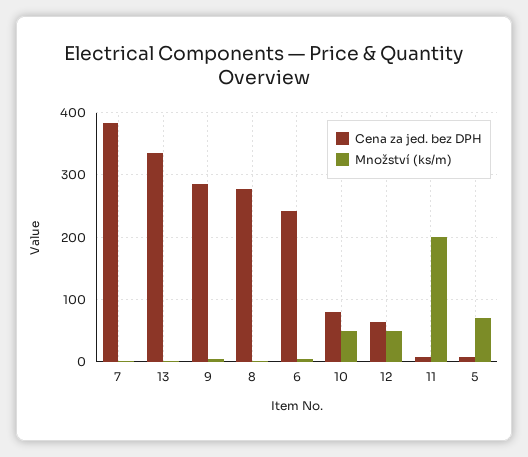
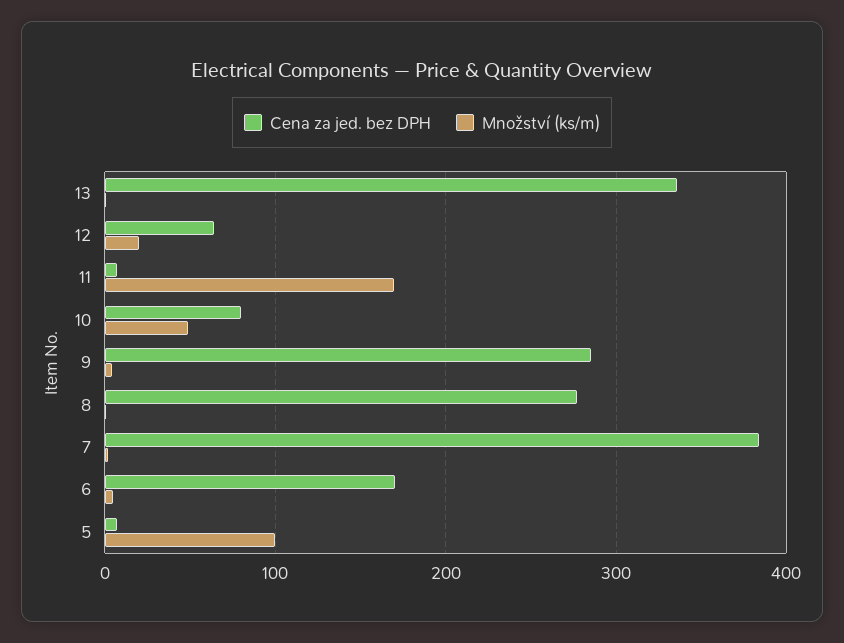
  {
    "Cena za jed. bez DPH": {
      "7": 380,
      "13": 340,
      "9": 290,
      "8": 280,
-     "6": 240,
+     "6": 170,
      "10": 80,
      "12": 60,
      "11": 10,
      "5": 10
    },
    "Množství (ks/m)": {
      "7": 0,
      "13": 0,
      "9": 0,
      "8": 0,
      "6": 10,
      "10": 50,
-     "12": 50,
+     "12": 20,
-     "11": 200,
+     "11": 170,
-     "5": 70
+     "5": 100
    }
  }

